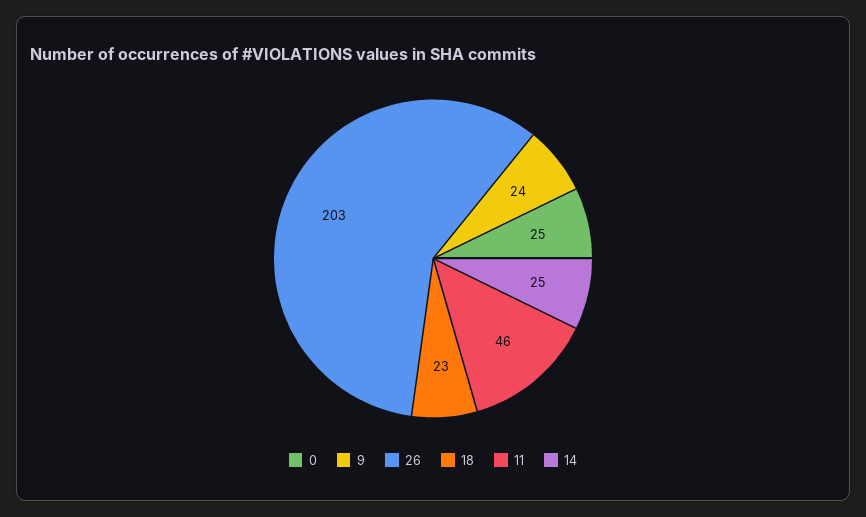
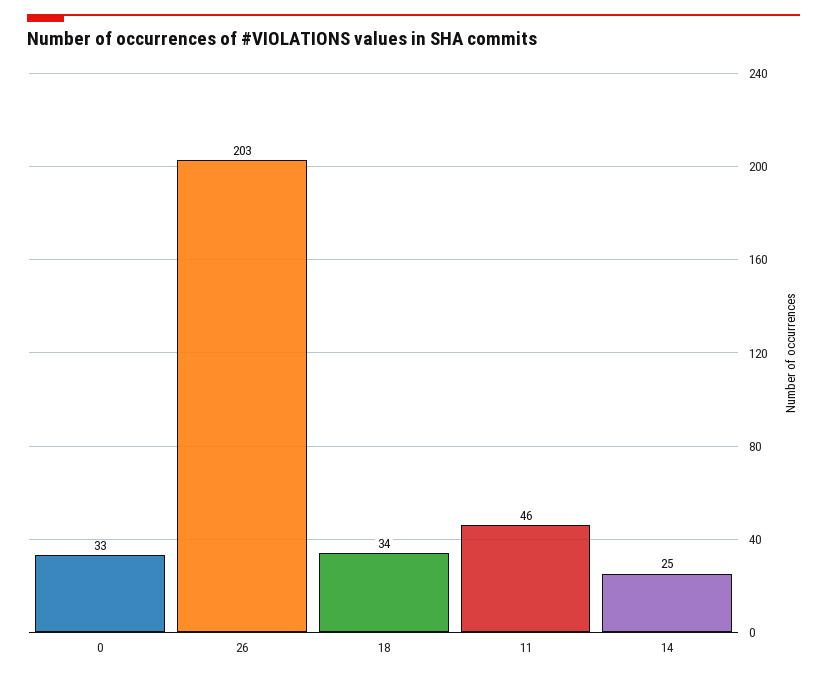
  {
-   "0": 25,
+   "0": 33,
-   "9": 24,
    "26": 203,
-   "18": 23,
+   "18": 34,
    "11": 46,
    "14": 25
  }

